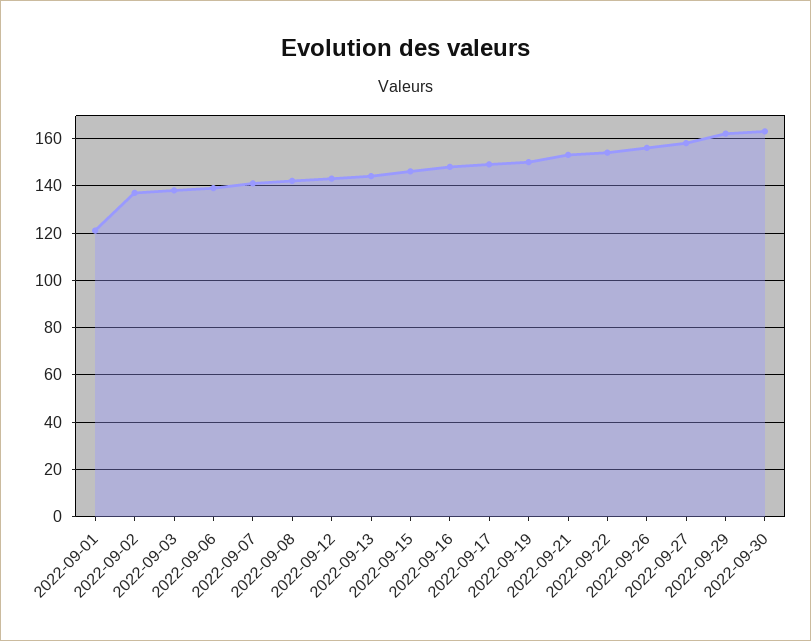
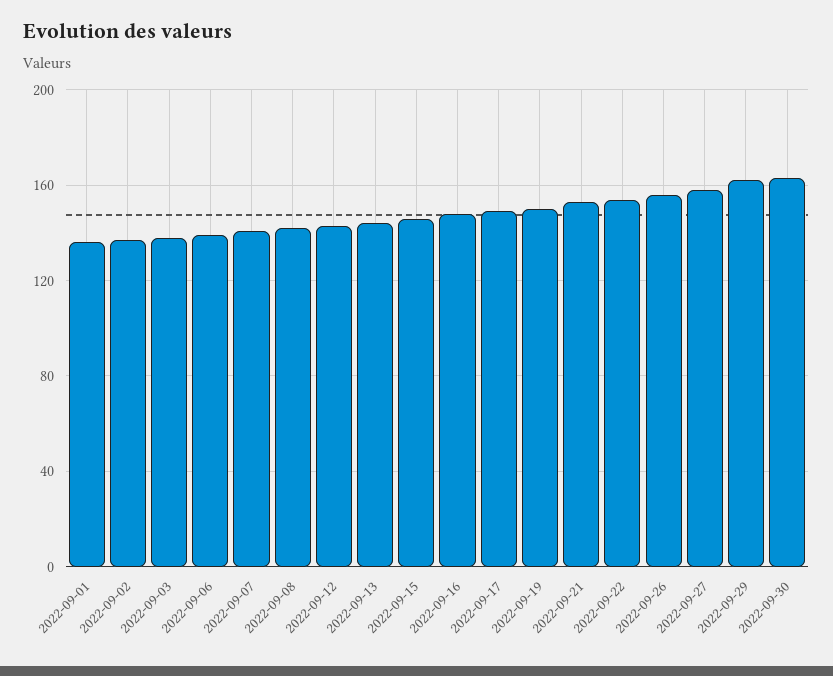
  {
-   "2022-09-01": 120,
+   "2022-09-01": 135,
    "2022-09-02": 135,
    "2022-09-03": 140,
    "2022-09-06": 140,
    "2022-09-07": 140,
    "2022-09-08": 140,
    "2022-09-12": 145,
    "2022-09-13": 145,
    "2022-09-15": 145,
    "2022-09-16": 150,
    "2022-09-17": 150,
    "2022-09-19": 150,
    "2022-09-21": 155,
    "2022-09-22": 155,
    "2022-09-26": 155,
    "2022-09-27": 160,
    "2022-09-29": 160,
    "2022-09-30": 165
  }

